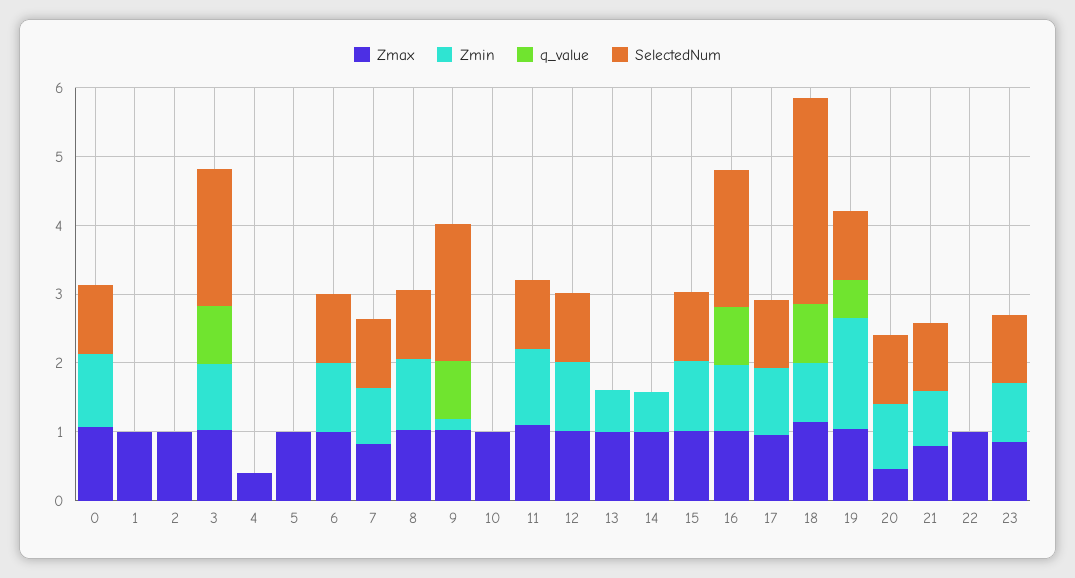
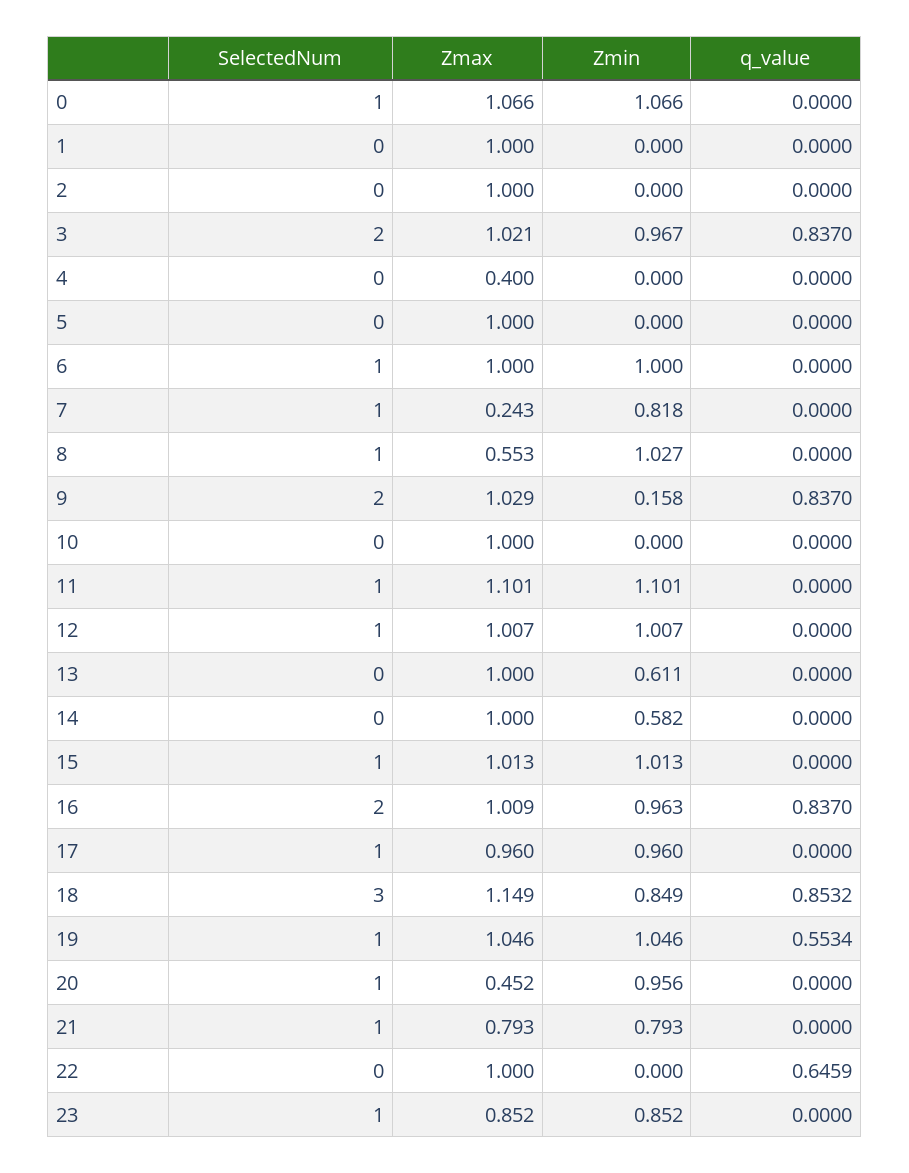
  {
    "Zmax": {
      "0": 1.066,
      "1": 1,
      "2": 1,
      "3": 1.021,
      "4": 0.4,
      "5": 1,
      "6": 1,
-     "7": 0.8,
+     "7": 0.243,
-     "8": 1,
+     "8": 0.553,
      "9": 1.029,
      "10": 1,
      "11": 1.101,
      "12": 1.007,
      "13": 1,
      "14": 1,
      "15": 1.013,
      "16": 1.009,
      "17": 0.96,
      "18": 1.149,
      "19": 1.046,
      "20": 0.452,
      "21": 0.793,
      "22": 1,
      "23": 0.852
    },
    "Zmin": {
      "0": 1.066,
      "1": 0,
      "2": 0,
      "3": 0.967,
      "4": 0,
      "5": 0,
      "6": 1,
      "7": 0.818,
      "8": 1.027,
      "9": 0.158,
      "10": 0,
      "11": 1.101,
      "12": 1.007,
      "13": 0.611,
      "14": 0.582,
      "15": 1.013,
      "16": 0.963,
      "17": 0.96,
      "18": 0.849,
-     "19": 1.6,
+     "19": 1.046,
      "20": 0.956,
      "21": 0.793,
      "22": 0,
      "23": 0.852
    },
    "q_value": {
      "0": 0,
      "1": 0,
      "2": 0,
      "3": 0.837,
      "4": 0,
      "5": 0,
      "6": 0,
      "7": 0,
      "8": 0,
      "9": 0.837,
      "10": 0,
      "11": 0,
      "12": 0,
      "13": 0,
      "14": 0,
      "15": 0,
      "16": 0.837,
      "17": 0,
      "18": 0.8532,
      "19": 0.5534,
      "20": 0,
      "21": 0,
-     "22": 0,
+     "22": 0.6459,
      "23": 0
    },
    "SelectedNum": {
      "0": 1,
      "1": 0,
      "2": 0,
      "3": 2,
      "4": 0,
      "5": 0,
      "6": 1,
      "7": 1,
      "8": 1,
      "9": 2,
      "10": 0,
      "11": 1,
      "12": 1,
      "13": 0,
      "14": 0,
      "15": 1,
      "16": 2,
      "17": 1,
      "18": 3,
      "19": 1,
      "20": 1,
      "21": 1,
      "22": 0,
      "23": 1
    }
  }

